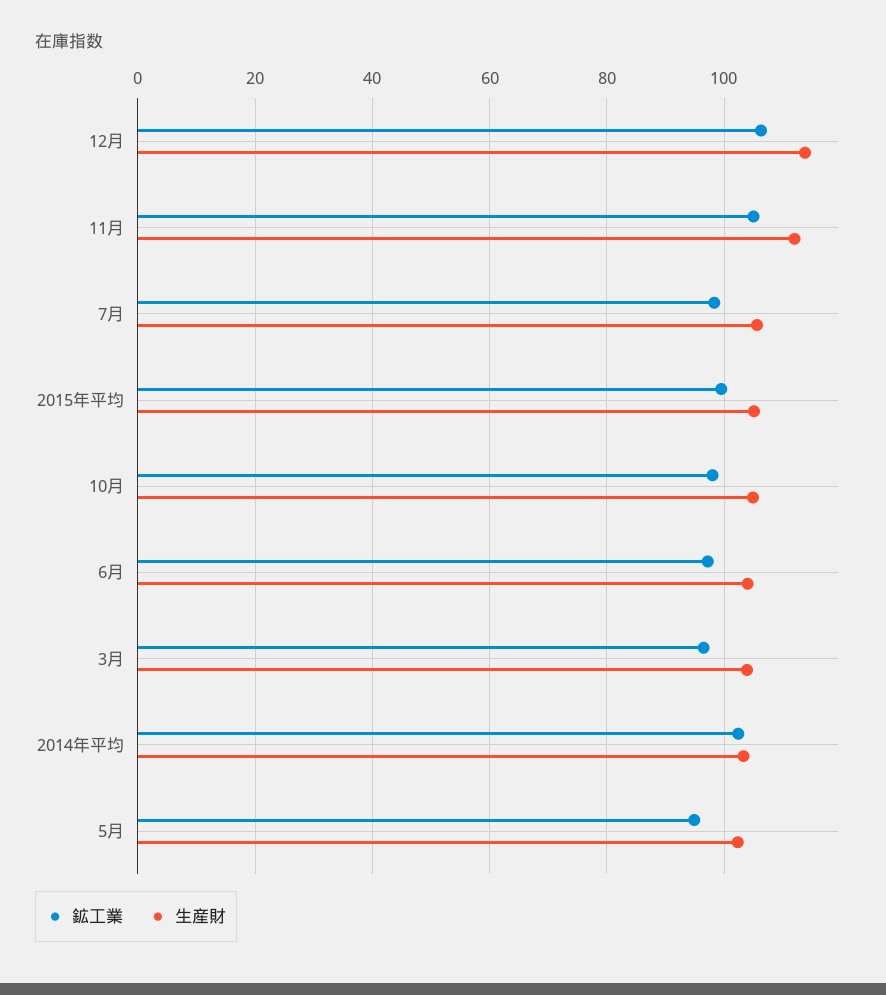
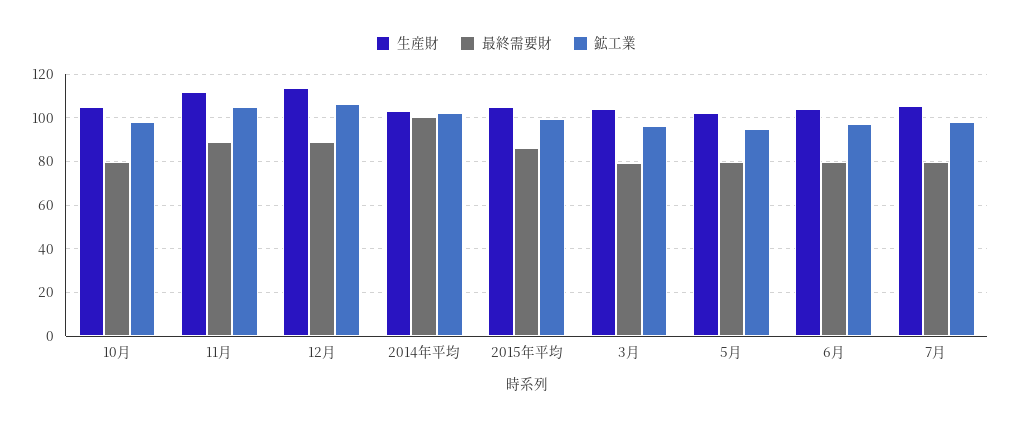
  {
    "鉱工業": {
      "12月": 106,
      "11月": 106,
      "7月": 98,
      "2015年平均": 100,
      "10月": 98,
      "6月": 98,
      "3月": 96,
      "2014年平均": 102,
      "5月": 94
    },
    "生産財": {
      "12月": 114,
      "11月": 112,
      "7月": 106,
      "2015年平均": 106,
      "10月": 104,
      "6月": 104,
      "3月": 104,
      "2014年平均": 104,
      "5月": 102
-   }
+   },
+   "最終需要財": {
+     "10月": 80,
+     "11月": 90,
+     "12月": 90,
+     "2014年平均": 100,
+     "2015年平均": 85,
+     "3月": 80,
+     "5月": 80,
+     "6月": 80,
+     "7月": 80
+   }
  }

